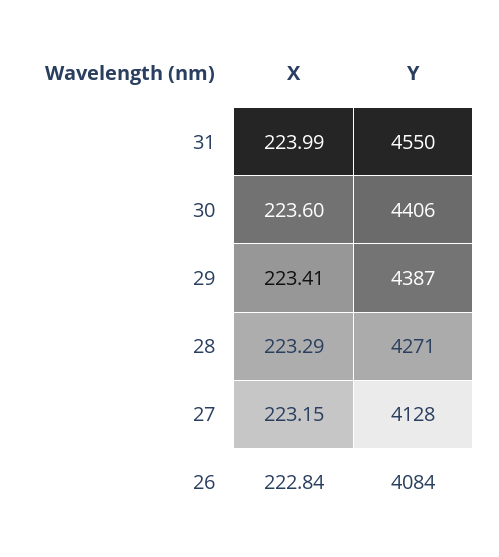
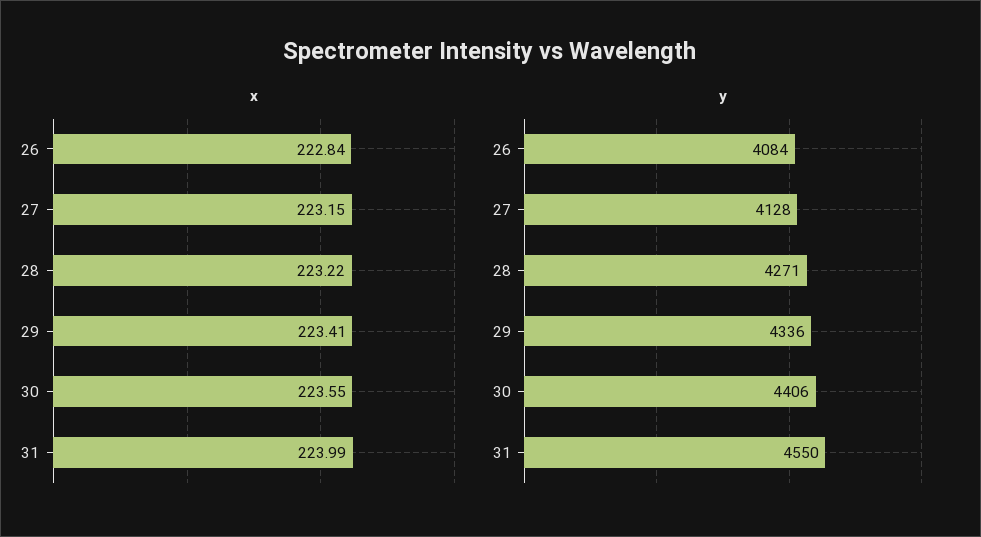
  {
    "X": {
      "31": 223.99,
-     "30": 223.6,
+     "30": 223.55,
      "29": 223.41,
-     "28": 223.29,
+     "28": 223.22,
      "27": 223.15,
      "26": 222.84
    },
    "Y": {
      "31": 4550,
      "30": 4406,
-     "29": 4387,
+     "29": 4336,
      "28": 4271,
      "27": 4128,
      "26": 4084
    }
  }

